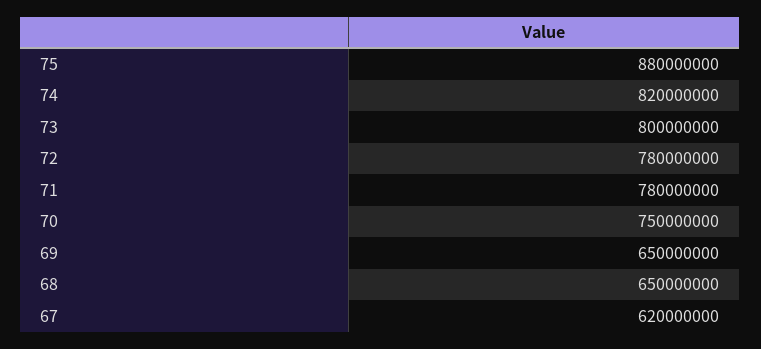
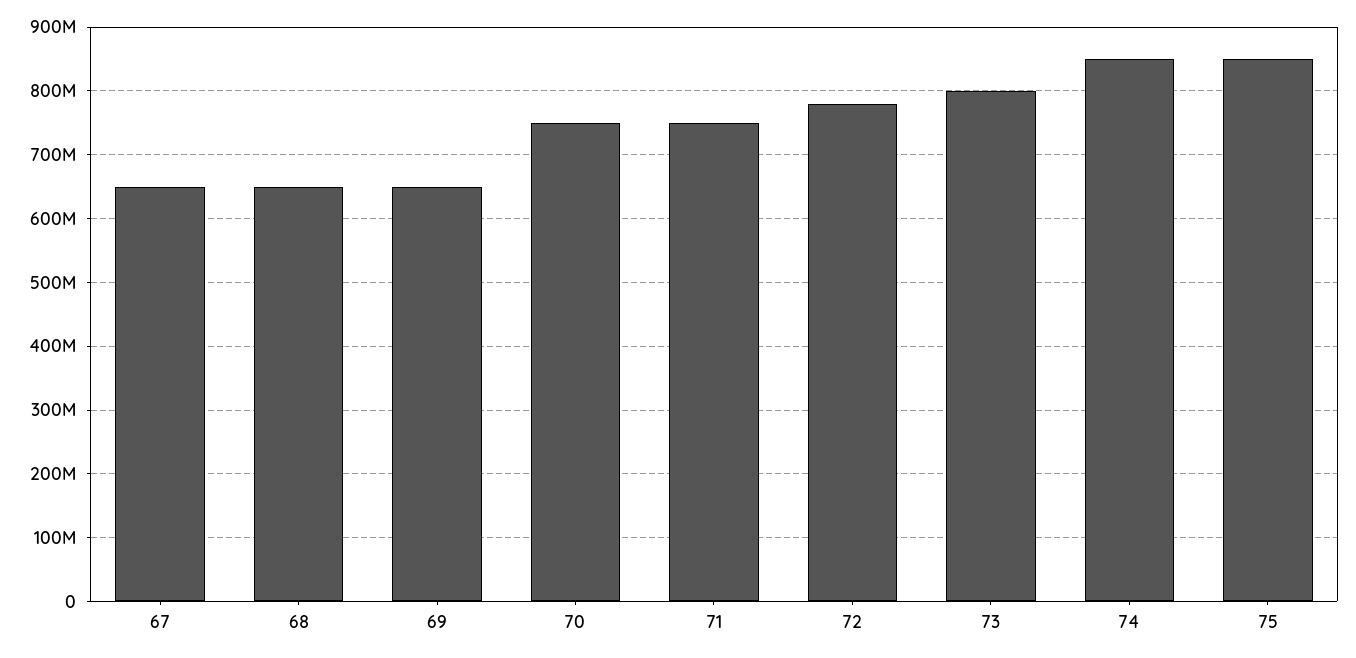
  {
-   "75": 880000000,
+   "75": 850000000,
-   "74": 820000000,
+   "74": 850000000,
    "73": 800000000,
    "72": 780000000,
-   "71": 780000000,
+   "71": 750000000,
    "70": 750000000,
    "69": 650000000,
    "68": 650000000,
-   "67": 620000000
+   "67": 650000000
  }

